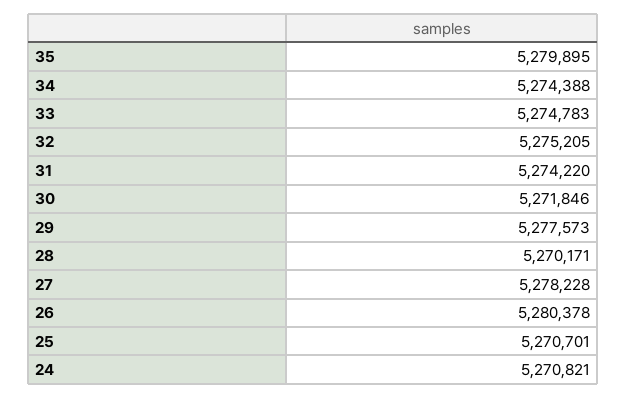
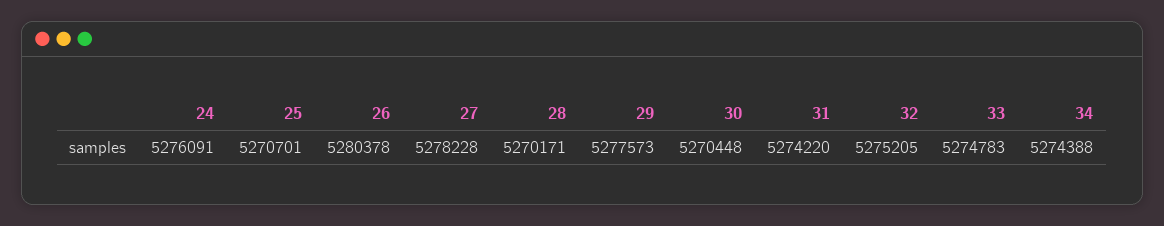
  {
-   "35": 5279895,
    "34": 5274388,
    "33": 5274783,
    "32": 5275205,
    "31": 5274220,
-   "30": 5271846,
+   "30": 5270448,
    "29": 5277573,
    "28": 5270171,
    "27": 5278228,
    "26": 5280378,
    "25": 5270701,
-   "24": 5270821
+   "24": 5276091
  }

